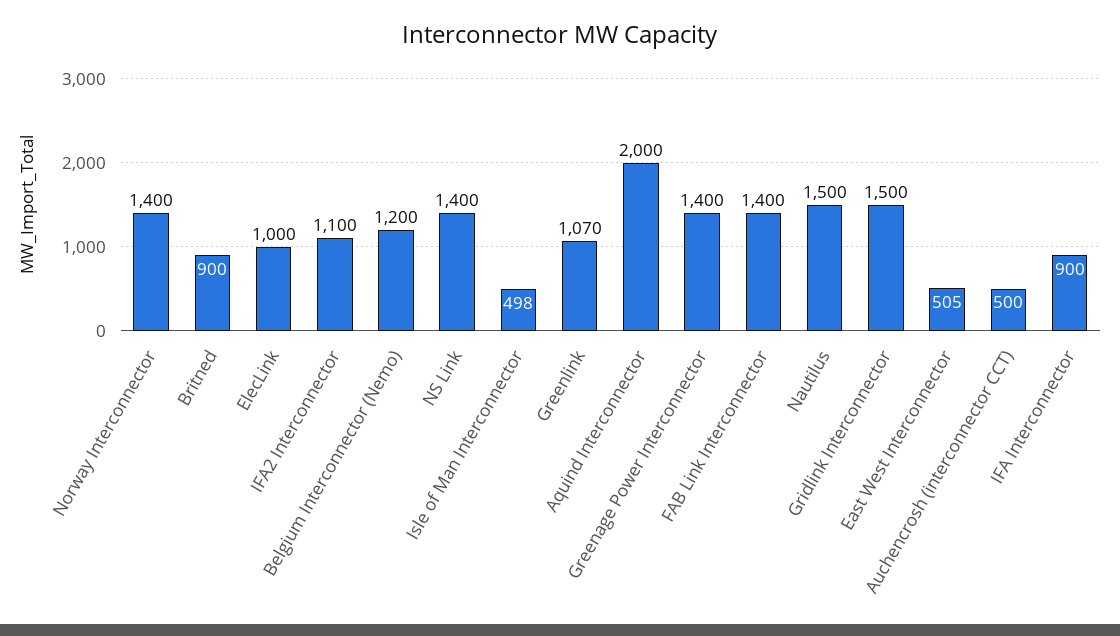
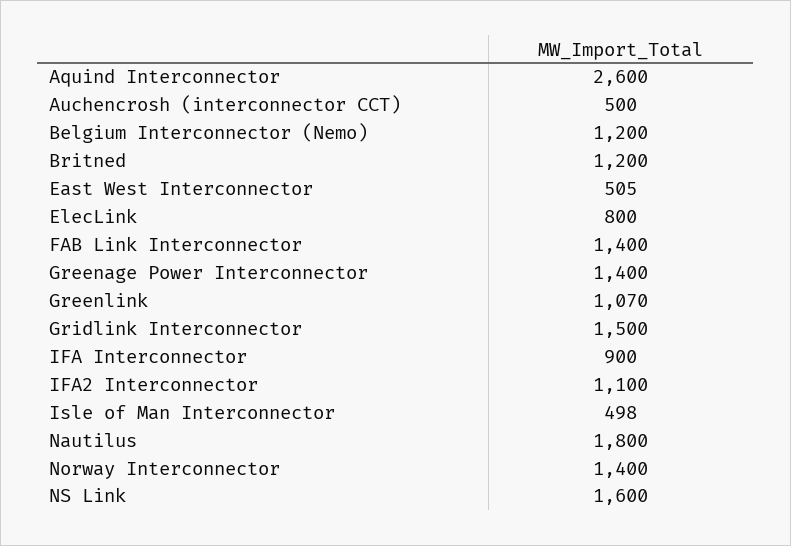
  {
    "Norway Interconnector": 1400,
-   "Britned": 900,
+   "Britned": 1200,
-   "ElecLink": 1000,
+   "ElecLink": 800,
    "IFA2 Interconnector": 1100,
    "Belgium Interconnector (Nemo)": 1200,
-   "NS Link": 1400,
+   "NS Link": 1600,
    "Isle of Man Interconnector": 498,
    "Greenlink": 1070,
-   "Aquind Interconnector": 2000,
+   "Aquind Interconnector": 2600,
    "Greenage Power Interconnector": 1400,
    "FAB Link Interconnector": 1400,
-   "Nautilus": 1500,
+   "Nautilus": 1800,
    "Gridlink Interconnector": 1500,
    "East West Interconnector": 505,
    "Auchencrosh (interconnector CCT)": 500,
    "IFA Interconnector": 900
  }

